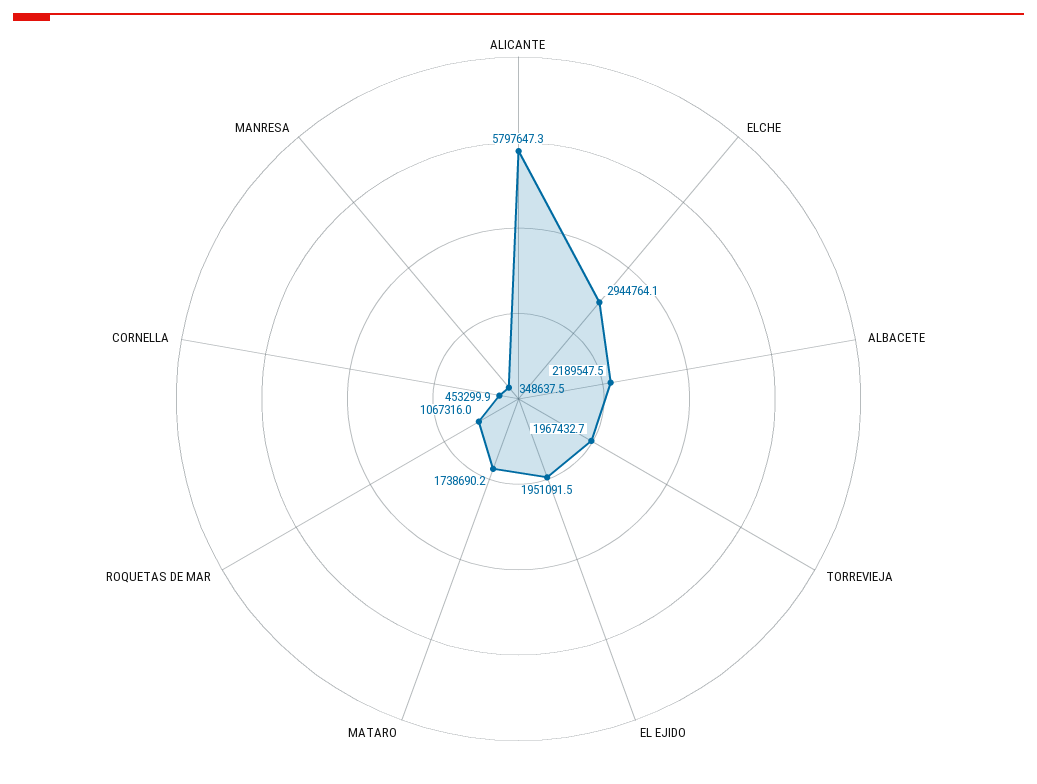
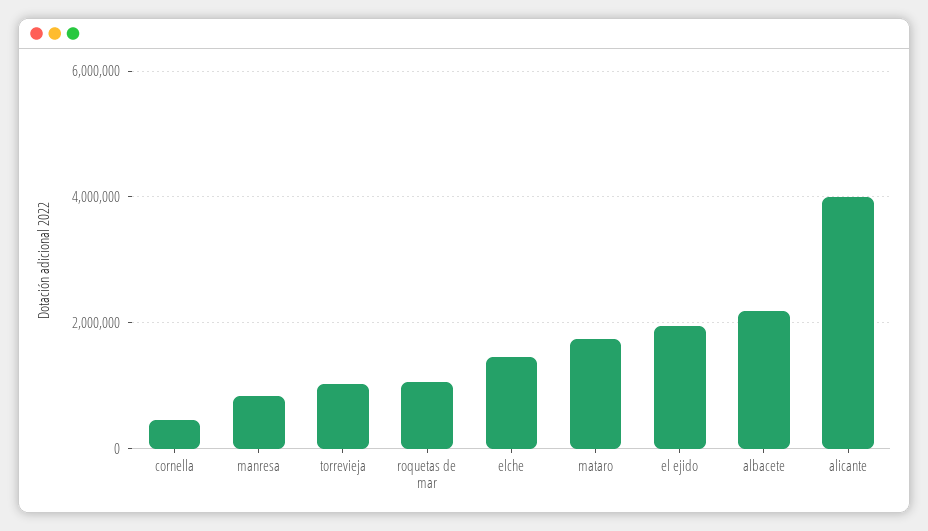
  {
-   "ALICANTE": 5797647.3,
+   "ALICANTE": 4000000,
-   "ELCHE": 2944764.1,
+   "ELCHE": 1400000,
    "ALBACETE": 2189547.5,
-   "TORREVIEJA": 1967432.7,
+   "TORREVIEJA": 1000000,
    "EL EJIDO": 1951091.5,
    "MATARO": 1738690.2,
    "ROQUETAS DE MAR": 1067316,
    "CORNELLA": 453299.9,
-   "MANRESA": 348637.5
+   "MANRESA": 800000
  }

